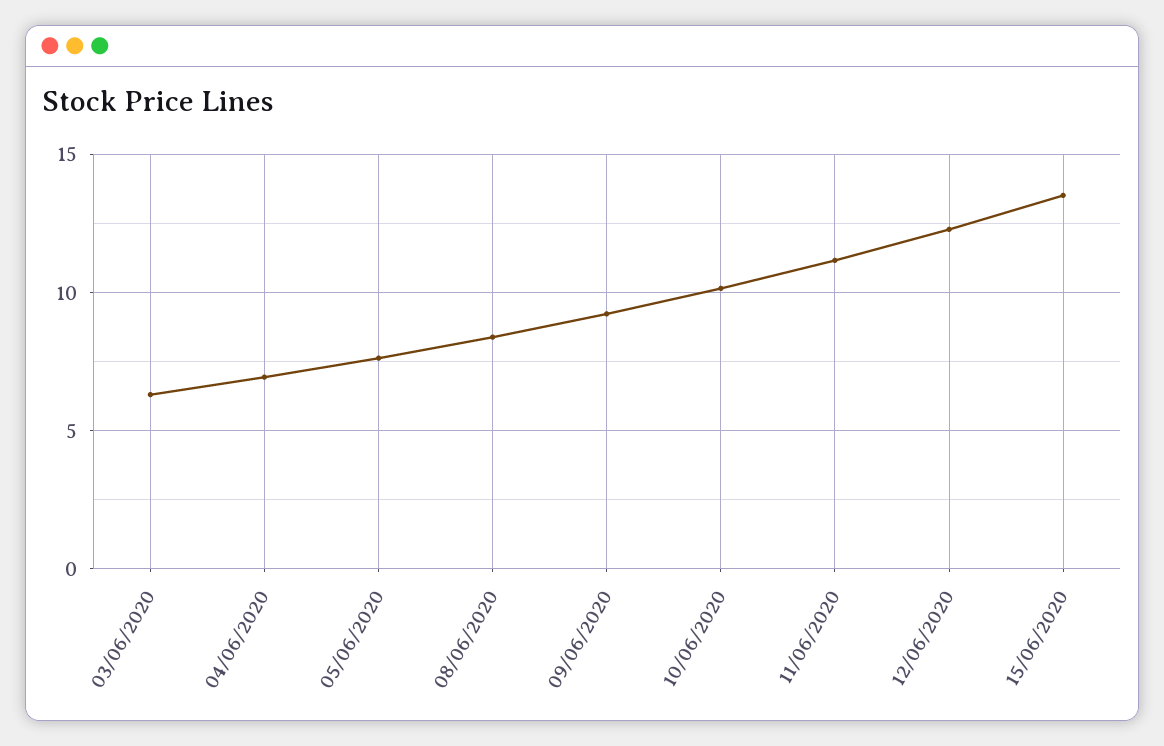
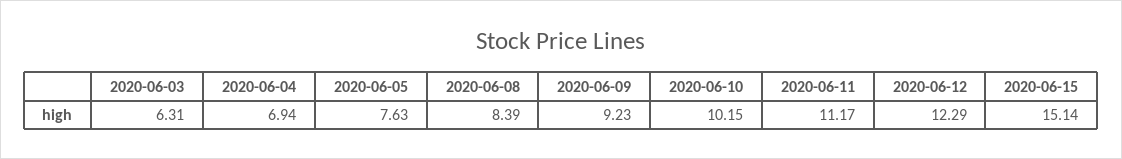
  {
    "03/06/2020": 6.31,
    "04/06/2020": 6.94,
    "05/06/2020": 7.63,
    "08/06/2020": 8.39,
    "09/06/2020": 9.23,
    "10/06/2020": 10.15,
    "11/06/2020": 11.17,
    "12/06/2020": 12.29,
-   "15/06/2020": 13.5
+   "15/06/2020": 15.14
  }

